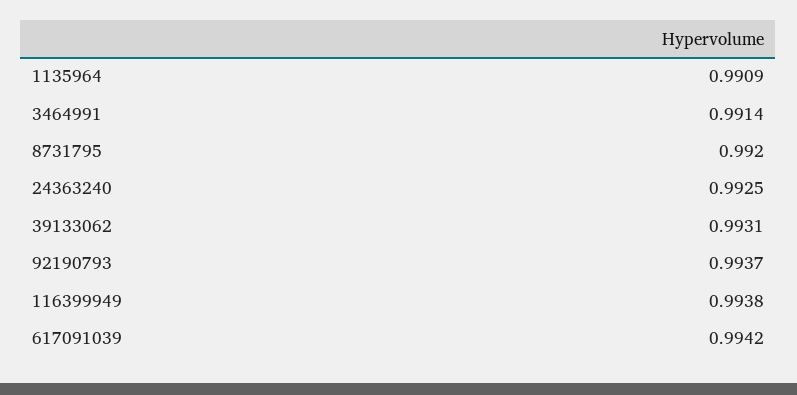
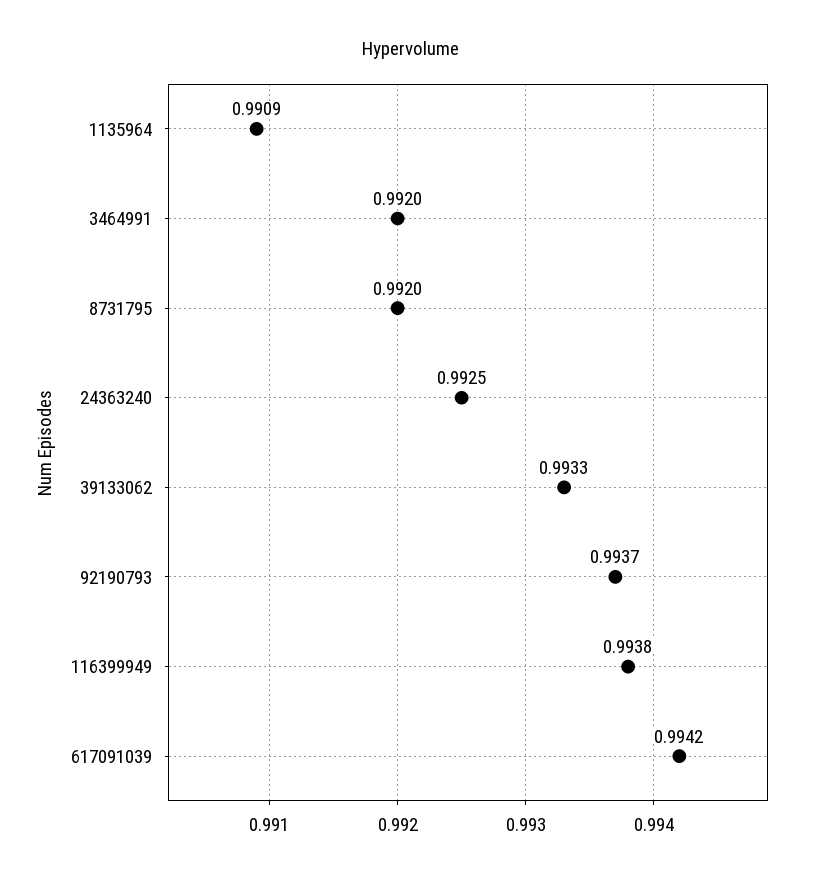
  {
    "1135964": 0.9909,
-   "3464991": 0.9914,
+   "3464991": 0.992,
    "8731795": 0.992,
    "24363240": 0.9925,
-   "39133062": 0.9931,
+   "39133062": 0.9933,
    "92190793": 0.9937,
    "116399949": 0.9938,
    "617091039": 0.9942
  }

